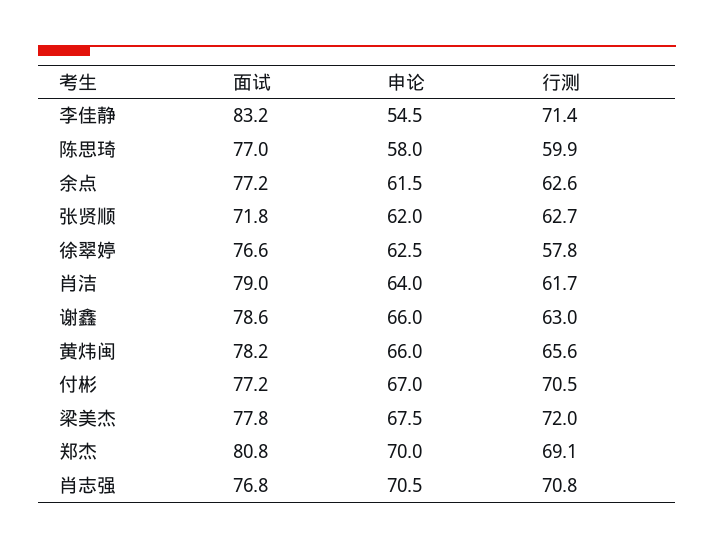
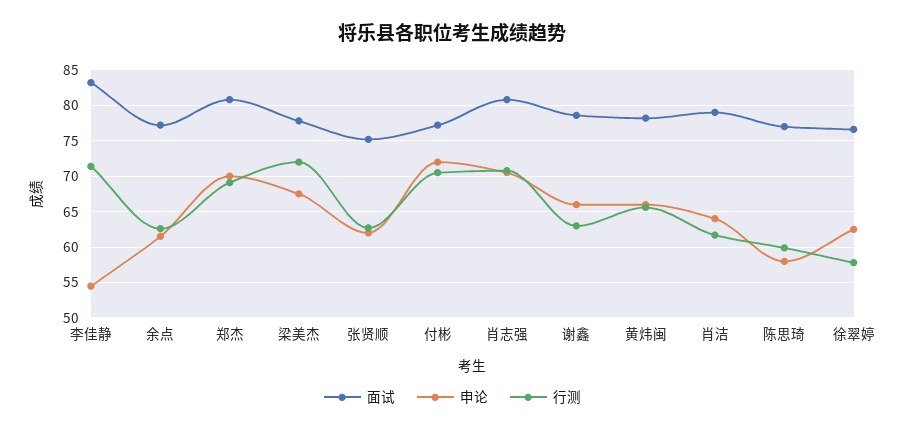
  {
    "面试": {
      "李佳静": 83.2,
      "陈思琦": 77,
      "余点": 77.2,
-     "张贤顺": 71.8,
+     "张贤顺": 75,
      "徐翠婷": 76.6,
      "肖洁": 79,
      "谢鑫": 78.6,
      "黄炜闽": 78.2,
      "付彬": 77.2,
      "梁美杰": 77.8,
      "郑杰": 80.8,
-     "肖志强": 76.8
+     "肖志强": 81
    },
    "申论": {
      "李佳静": 54.5,
      "陈思琦": 58,
      "余点": 61.5,
      "张贤顺": 62,
      "徐翠婷": 62.5,
      "肖洁": 64,
      "谢鑫": 66,
      "黄炜闽": 66,
-     "付彬": 67,
+     "付彬": 72,
      "梁美杰": 67.5,
      "郑杰": 70,
      "肖志强": 70.5
    },
    "行测": {
      "李佳静": 71.4,
      "陈思琦": 59.9,
      "余点": 62.6,
      "张贤顺": 62.7,
      "徐翠婷": 57.8,
      "肖洁": 61.7,
      "谢鑫": 63,
      "黄炜闽": 65.6,
      "付彬": 70.5,
      "梁美杰": 72,
      "郑杰": 69.1,
      "肖志强": 70.8
    }
  }

